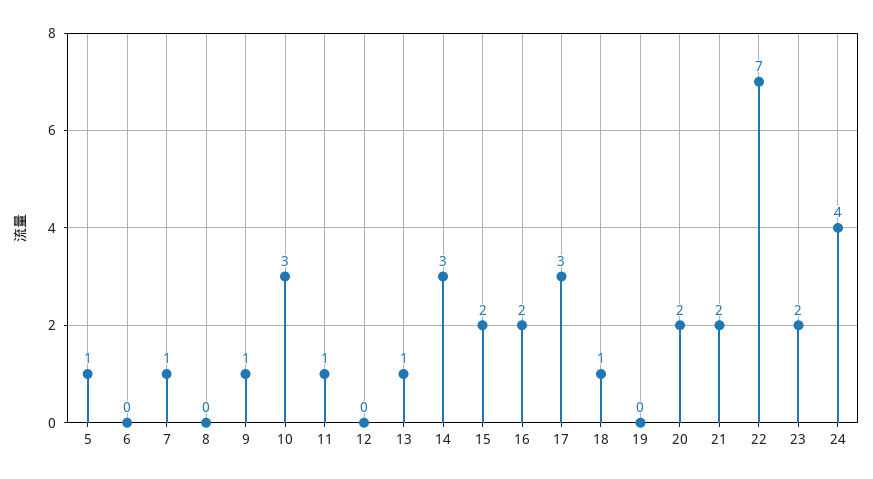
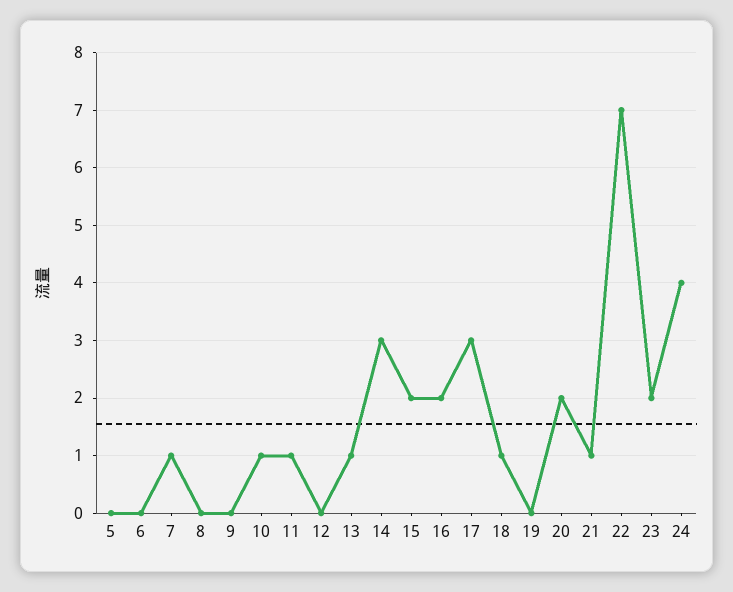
  {
-   "5": 1,
+   "5": 0,
    "6": 0,
    "7": 1,
    "8": 0,
-   "9": 1,
+   "9": 0,
-   "10": 3,
+   "10": 1,
    "11": 1,
    "12": 0,
    "13": 1,
    "14": 3,
    "15": 2,
    "16": 2,
    "17": 3,
    "18": 1,
    "19": 0,
    "20": 2,
-   "21": 2,
+   "21": 1,
    "22": 7,
    "23": 2,
    "24": 4
  }

